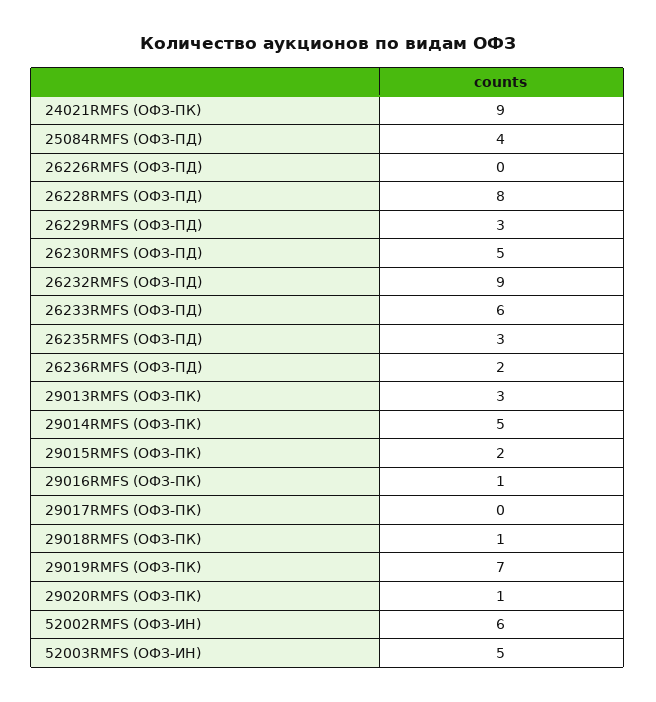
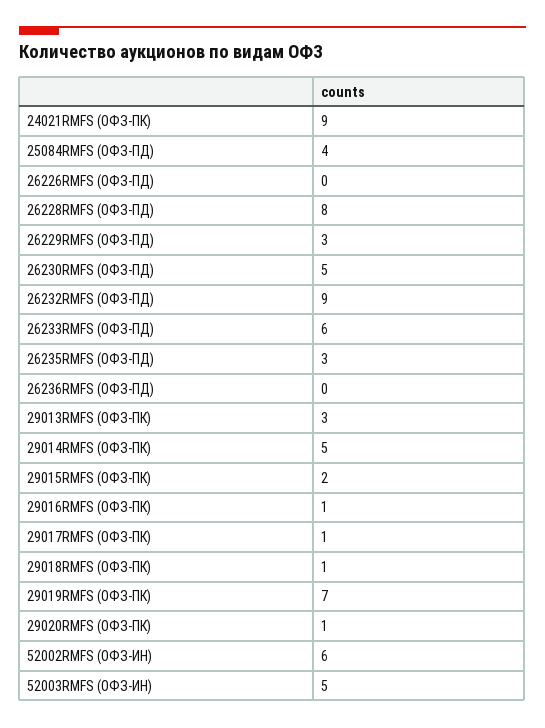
  {
    "24021RMFS (ОФЗ-ПК)": 9,
    "25084RMFS (ОФЗ-ПД)": 4,
    "26226RMFS (ОФЗ-ПД)": 0,
    "26228RMFS (ОФЗ-ПД)": 8,
    "26229RMFS (ОФЗ-ПД)": 3,
    "26230RMFS (ОФЗ-ПД)": 5,
    "26232RMFS (ОФЗ-ПД)": 9,
    "26233RMFS (ОФЗ-ПД)": 6,
    "26235RMFS (ОФЗ-ПД)": 3,
-   "26236RMFS (ОФЗ-ПД)": 2,
+   "26236RMFS (ОФЗ-ПД)": 0,
    "29013RMFS (ОФЗ-ПК)": 3,
    "29014RMFS (ОФЗ-ПК)": 5,
    "29015RMFS (ОФЗ-ПК)": 2,
    "29016RMFS (ОФЗ-ПК)": 1,
-   "29017RMFS (ОФЗ-ПК)": 0,
+   "29017RMFS (ОФЗ-ПК)": 1,
    "29018RMFS (ОФЗ-ПК)": 1,
    "29019RMFS (ОФЗ-ПК)": 7,
    "29020RMFS (ОФЗ-ПК)": 1,
    "52002RMFS (ОФЗ-ИН)": 6,
    "52003RMFS (ОФЗ-ИН)": 5
  }

